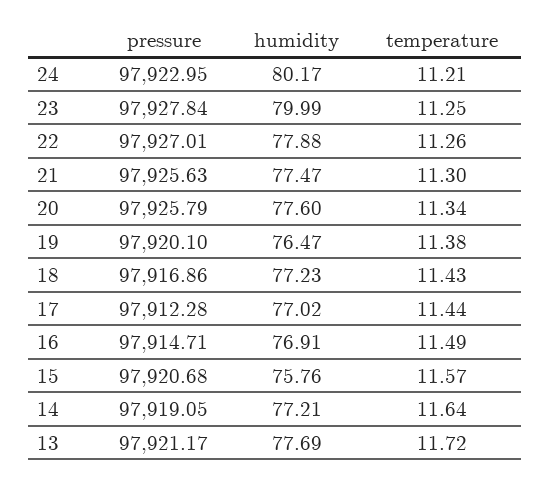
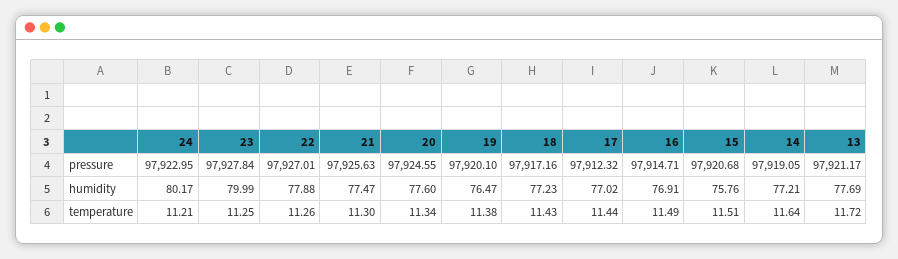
  {
    "pressure": {
      "24": 97922.95,
      "23": 97927.84,
      "22": 97927.01,
      "21": 97925.63,
-     "20": 97925.79,
+     "20": 97924.55,
      "19": 97920.1,
-     "18": 97916.86,
+     "18": 97917.16,
-     "17": 97912.28,
+     "17": 97912.32,
      "16": 97914.71,
      "15": 97920.68,
      "14": 97919.05,
      "13": 97921.17
    },
    "humidity": {
      "24": 80.17,
      "23": 79.99,
      "22": 77.88,
      "21": 77.47,
      "20": 77.6,
      "19": 76.47,
      "18": 77.23,
      "17": 77.02,
      "16": 76.91,
      "15": 75.76,
      "14": 77.21,
      "13": 77.69
    },
    "temperature": {
      "24": 11.21,
      "23": 11.25,
      "22": 11.26,
      "21": 11.3,
      "20": 11.34,
      "19": 11.38,
      "18": 11.43,
      "17": 11.44,
      "16": 11.49,
-     "15": 11.57,
+     "15": 11.51,
      "14": 11.64,
      "13": 11.72
    }
  }

